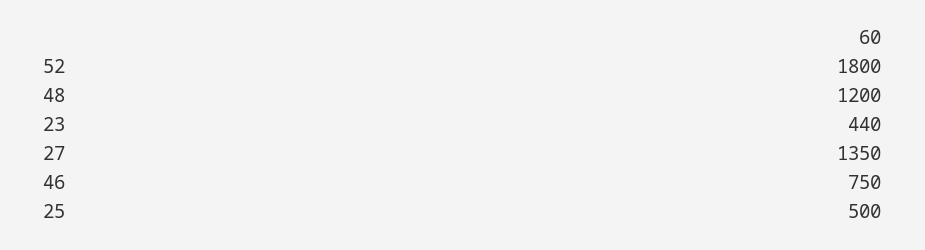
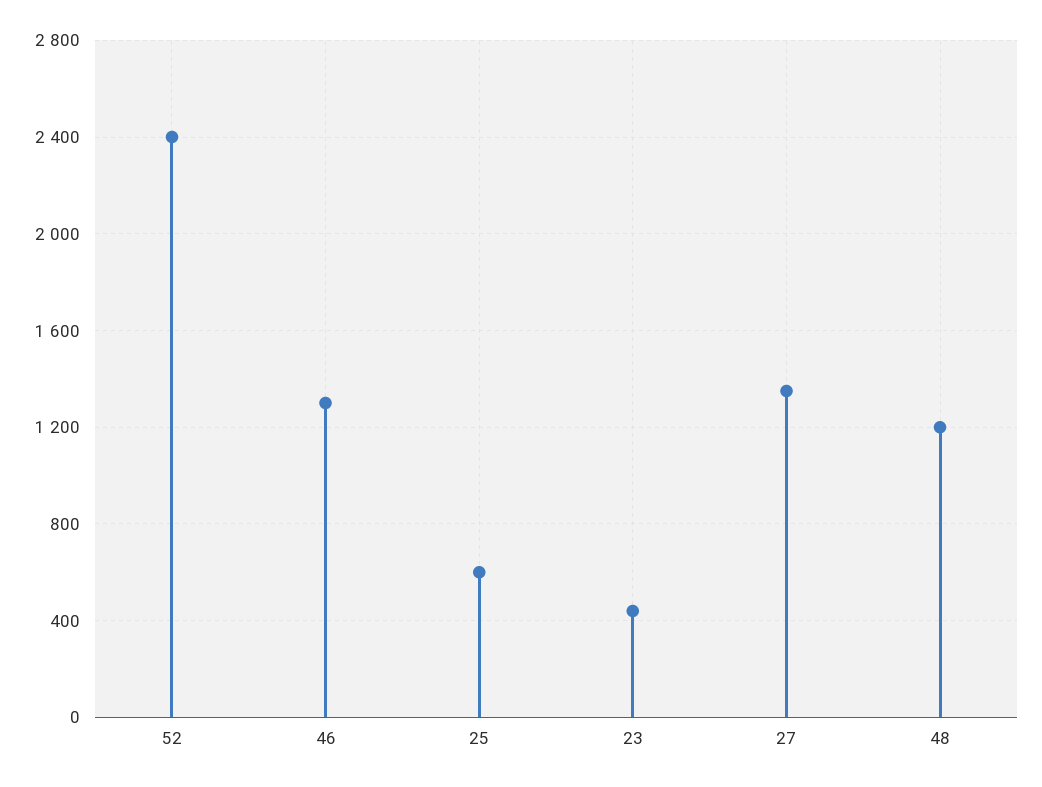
  {
-   "52": 1800,
+   "52": 2400,
    "48": 1200,
    "23": 440,
    "27": 1350,
-   "46": 750,
+   "46": 1300,
-   "25": 500
+   "25": 600
  }

